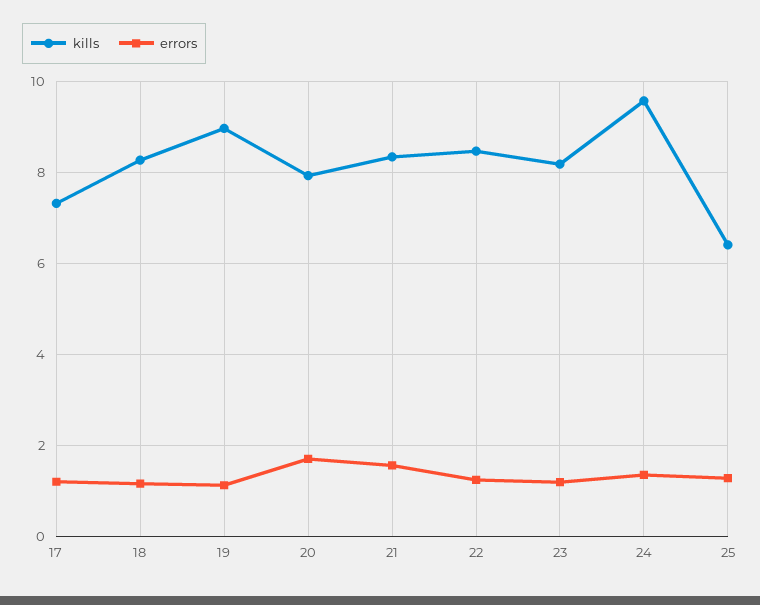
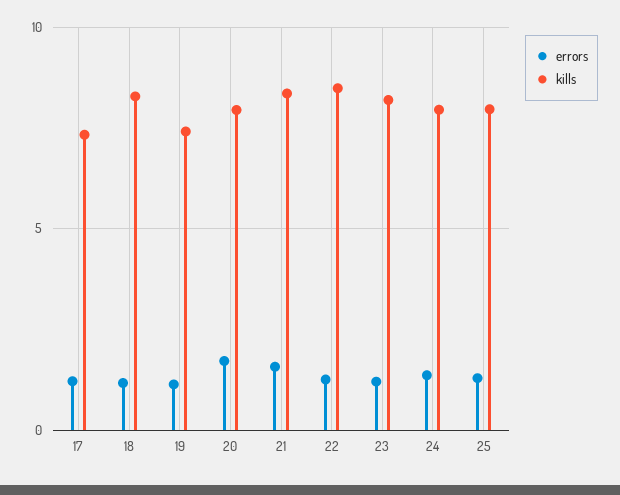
  {
    "kills": {
      "17": 7.4,
      "18": 8.2,
-     "19": 9,
+     "19": 7.5,
      "20": 8,
      "21": 8.4,
      "22": 8.4,
      "23": 8.2,
-     "24": 9.6,
+     "24": 8,
-     "25": 6.4
+     "25": 8
    },
    "errors": {
      "17": 1.2,
      "18": 1.2,
      "19": 1.2,
      "20": 1.8,
      "21": 1.6,
      "22": 1.2,
      "23": 1.2,
      "24": 1.4,
      "25": 1.2
    }
  }

